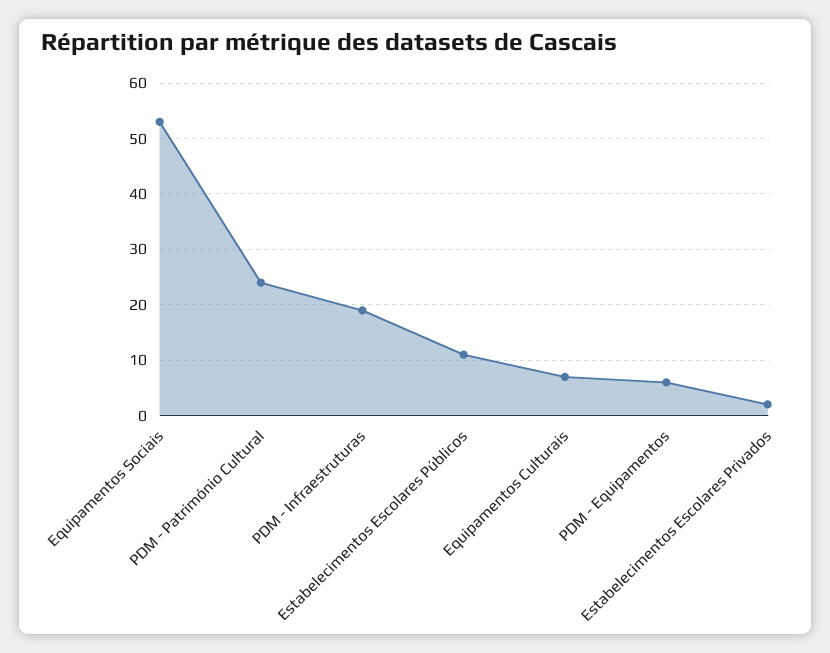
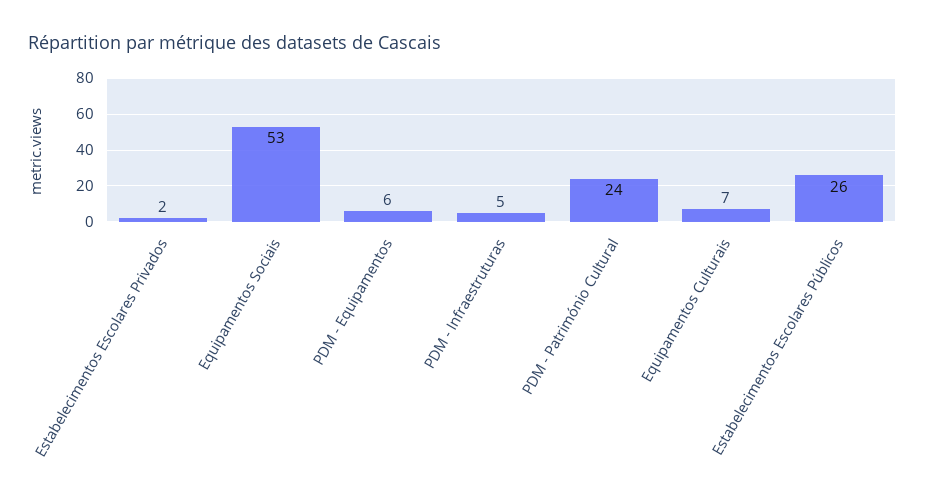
  {
    "Equipamentos Sociais": 53,
    "PDM - Património Cultural": 24,
-   "PDM - Infraestruturas": 20,
+   "PDM - Infraestruturas": 5,
-   "Estabelecimentos Escolares Públicos": 10,
+   "Estabelecimentos Escolares Públicos": 26,
    "Equipamentos Culturais": 7,
    "PDM - Equipamentos": 6,
    "Estabelecimentos Escolares Privados": 2
  }

